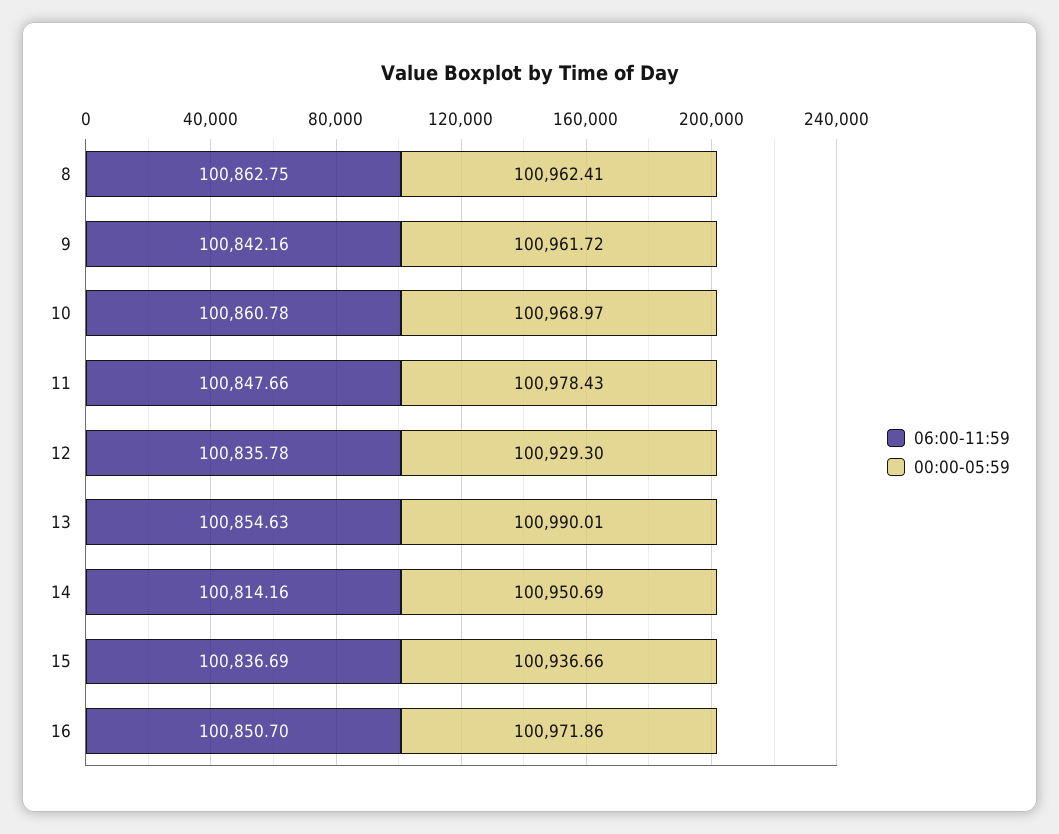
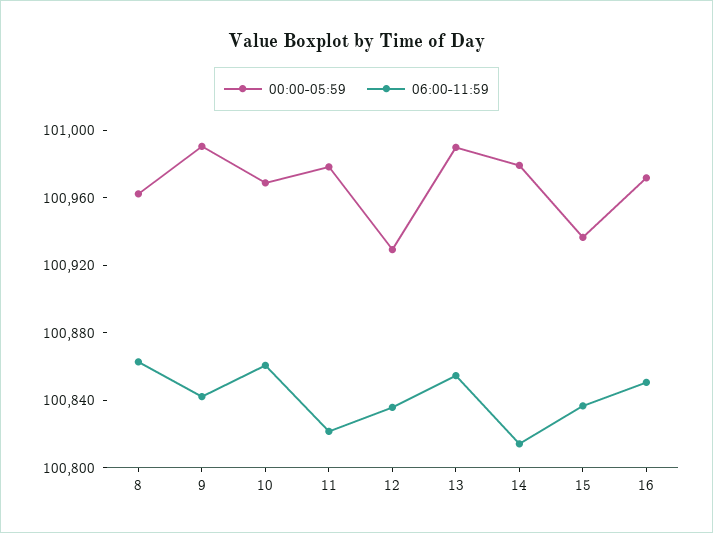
  {
    "06:00-11:59": {
      "8": 100862.75,
      "9": 100842.16,
      "10": 100860.78,
-     "11": 100847.66,
+     "11": 100820,
      "12": 100835.78,
      "13": 100854.63,
      "14": 100814.16,
      "15": 100836.69,
      "16": 100850.7
    },
    "00:00-05:59": {
      "8": 100962.41,
-     "9": 100961.72,
+     "9": 100990,
      "10": 100968.97,
      "11": 100978.43,
      "12": 100929.3,
      "13": 100990.01,
-     "14": 100950.69,
+     "14": 100980,
      "15": 100936.66,
      "16": 100971.86
    }
  }

